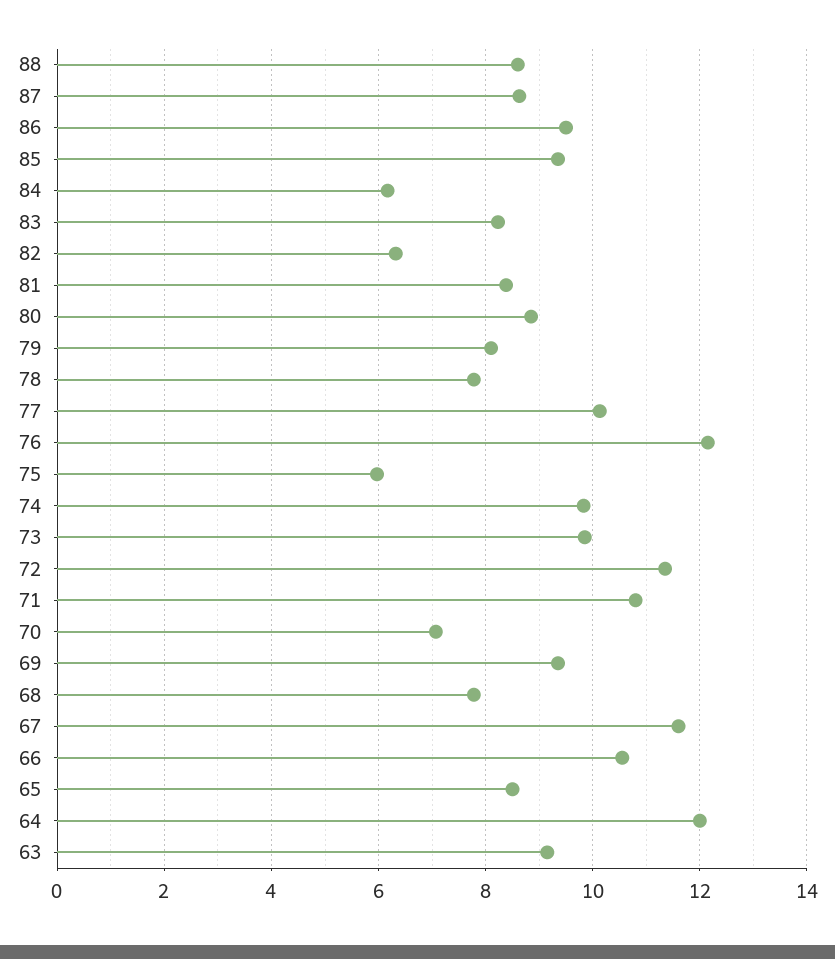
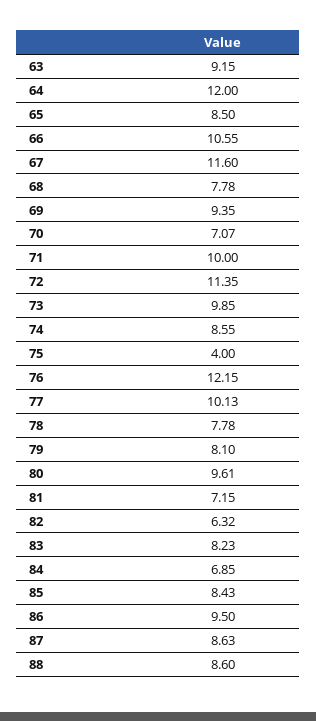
  {
    "88": 8.6,
    "87": 8.63,
    "86": 9.5,
-   "85": 9.4,
+   "85": 8.43,
-   "84": 6.2,
+   "84": 6.85,
    "83": 8.23,
    "82": 6.32,
-   "81": 8.4,
+   "81": 7.15,
-   "80": 8.8,
+   "80": 9.61,
    "79": 8.1,
    "78": 7.78,
    "77": 10.13,
    "76": 12.15,
-   "75": 6,
+   "75": 4,
-   "74": 9.8,
+   "74": 8.55,
    "73": 9.85,
    "72": 11.35,
-   "71": 10.8,
+   "71": 10,
    "70": 7.07,
    "69": 9.35,
    "68": 7.78,
    "67": 11.6,
    "66": 10.55,
    "65": 8.5,
    "64": 12,
    "63": 9.15
  }

